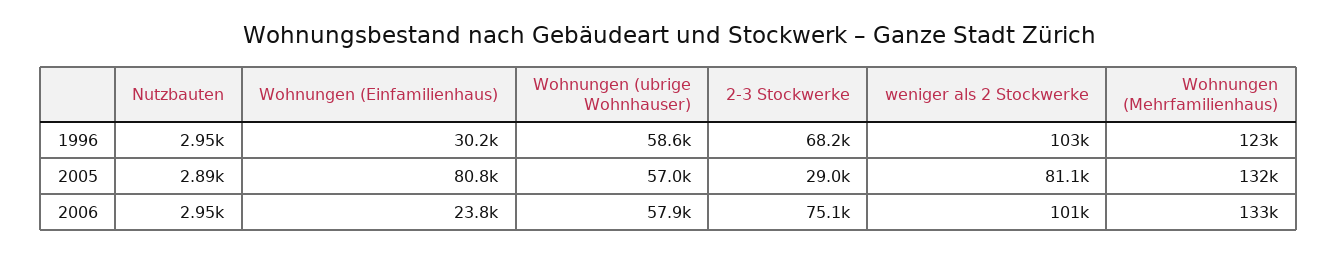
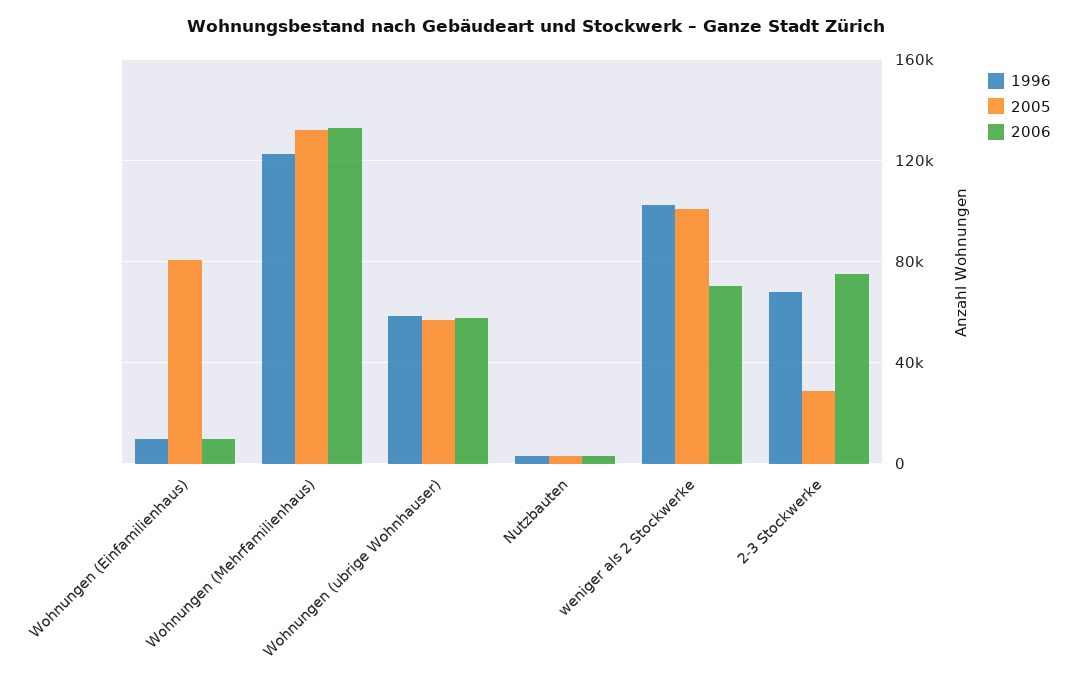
  {
    "1996": {
      "Nutzbauten": 2950,
-     "Wohnungen (Einfamilienhaus)": 30200,
+     "Wohnungen (Einfamilienhaus)": 10000,
      "Wohnungen (ubrige Wohnhauser)": 58600,
      "2-3 Stockwerke": 68200,
      "weniger als 2 Stockwerke": 103000,
      "Wohnungen (Mehrfamilienhaus)": 123000
    },
    "2005": {
      "Nutzbauten": 2890,
      "Wohnungen (Einfamilienhaus)": 80800,
      "Wohnungen (ubrige Wohnhauser)": 57000,
      "2-3 Stockwerke": 29000,
-     "weniger als 2 Stockwerke": 81100,
+     "weniger als 2 Stockwerke": 100000,
      "Wohnungen (Mehrfamilienhaus)": 132000
    },
    "2006": {
      "Nutzbauten": 2950,
-     "Wohnungen (Einfamilienhaus)": 23800,
+     "Wohnungen (Einfamilienhaus)": 10000,
      "Wohnungen (ubrige Wohnhauser)": 57900,
      "2-3 Stockwerke": 75100,
-     "weniger als 2 Stockwerke": 101000,
+     "weniger als 2 Stockwerke": 70000,
      "Wohnungen (Mehrfamilienhaus)": 133000
    }
  }

